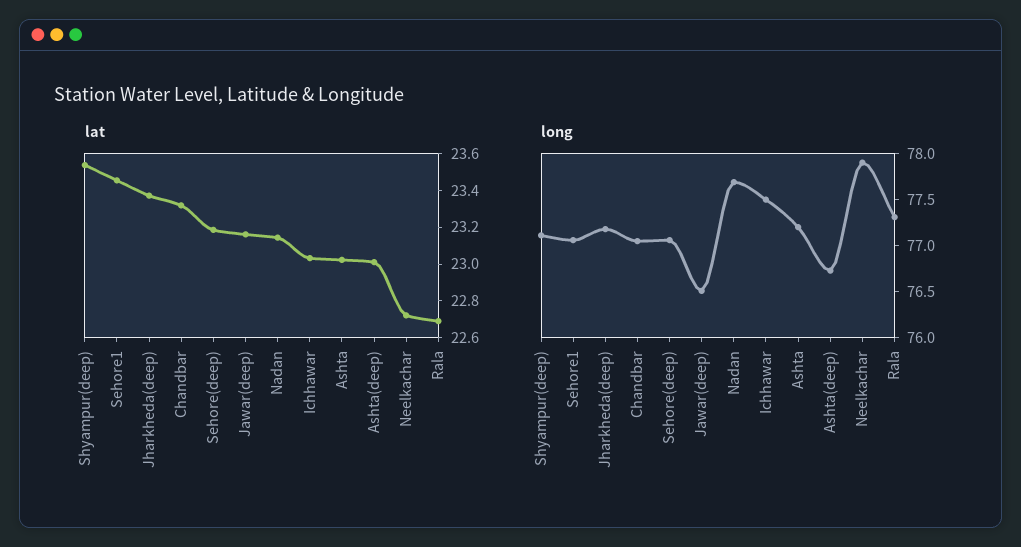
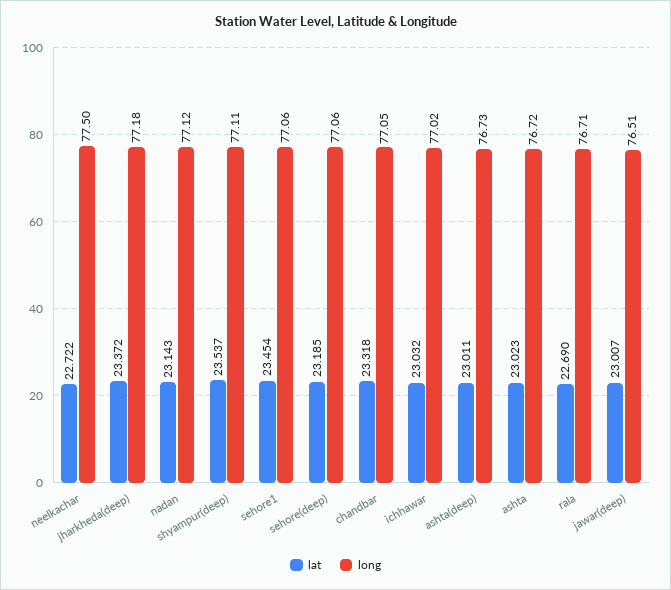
  {
    "lat": {
      "Shyampur(deep)": 23.537,
      "Sehore1": 23.454,
      "Jharkheda(deep)": 23.372,
      "Chandbar": 23.318,
      "Sehore(deep)": 23.185,
-     "Jawar(deep)": 23.15,
+     "Jawar(deep)": 23.007,
      "Nadan": 23.143,
      "Ichhawar": 23.032,
      "Ashta": 23.023,
      "Ashta(deep)": 23.011,
      "Neelkachar": 22.722,
      "Rala": 22.69
    },
    "long": {
      "Shyampur(deep)": 77.11,
      "Sehore1": 77.06,
      "Jharkheda(deep)": 77.18,
      "Chandbar": 77.05,
      "Sehore(deep)": 77.06,
      "Jawar(deep)": 76.51,
-     "Nadan": 77.7,
+     "Nadan": 77.12,
-     "Ichhawar": 77.5,
+     "Ichhawar": 77.02,
-     "Ashta": 77.2,
+     "Ashta": 76.72,
      "Ashta(deep)": 76.73,
-     "Neelkachar": 77.9,
+     "Neelkachar": 77.5,
-     "Rala": 77.3
+     "Rala": 76.71
    }
  }

